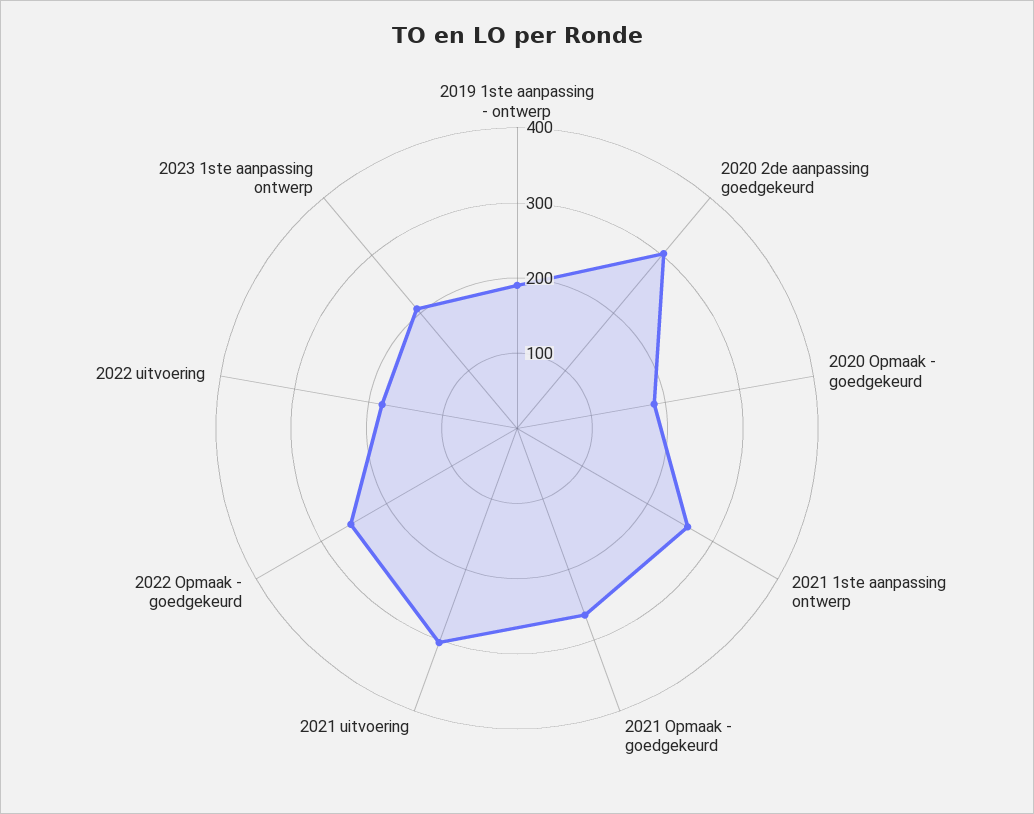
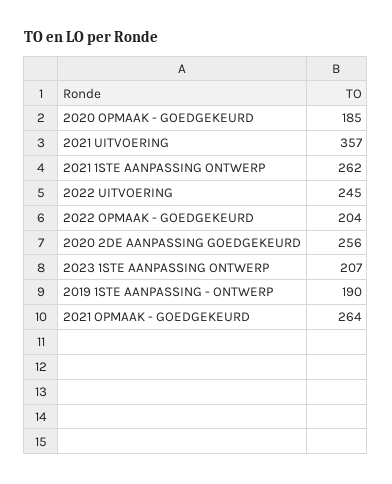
  {
    "2019 1ste aanpassing - ontwerp": 190,
-   "2020 2de aanpassing goedgekeurd": 300,
+   "2020 2de aanpassing goedgekeurd": 256,
    "2020 Opmaak - goedgekeurd": 185,
    "2021 1ste aanpassing ontwerp": 262,
    "2021 Opmaak - goedgekeurd": 264,
-   "2021 uitvoering": 300,
+   "2021 uitvoering": 357,
-   "2022 Opmaak - goedgekeurd": 260,
+   "2022 Opmaak - goedgekeurd": 204,
-   "2022 uitvoering": 180,
+   "2022 uitvoering": 245,
    "2023 1ste aanpassing ontwerp": 207
  }

